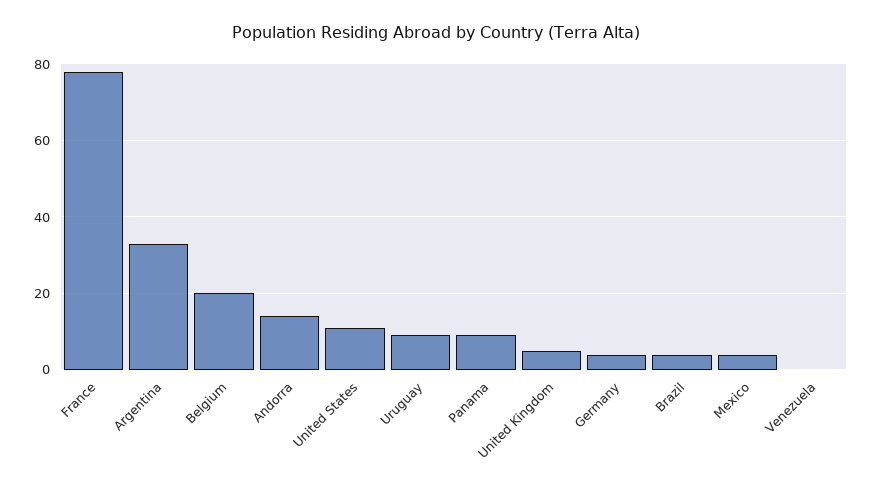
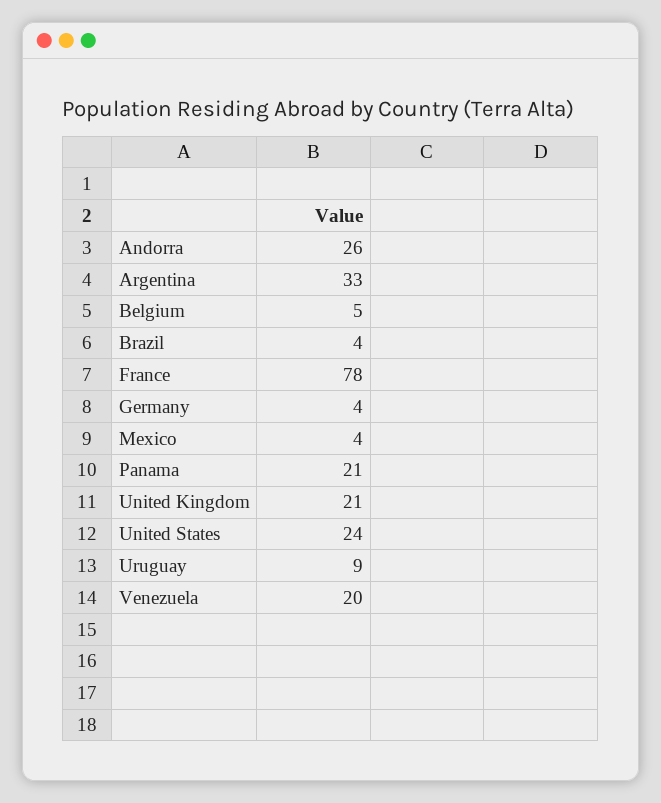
  {
    "France": 78,
    "Argentina": 33,
-   "Belgium": 20,
+   "Belgium": 5,
-   "Andorra": 15,
+   "Andorra": 26,
-   "United States": 10,
+   "United States": 24,
    "Uruguay": 9,
-   "Panama": 10,
+   "Panama": 21,
-   "United Kingdom": 5,
+   "United Kingdom": 21,
    "Germany": 4,
    "Brazil": 4,
    "Mexico": 4,
-   "Venezuela": 0
+   "Venezuela": 20
  }

